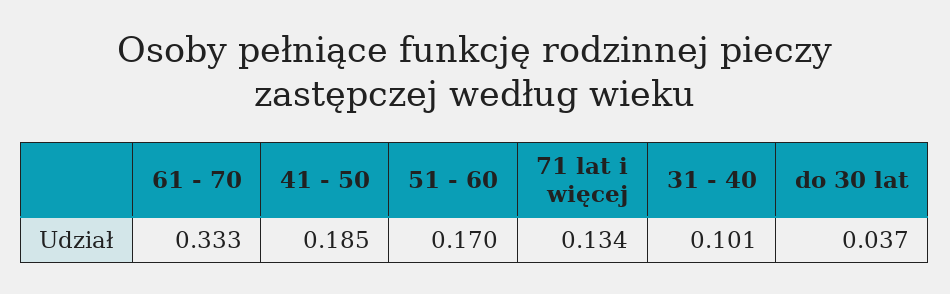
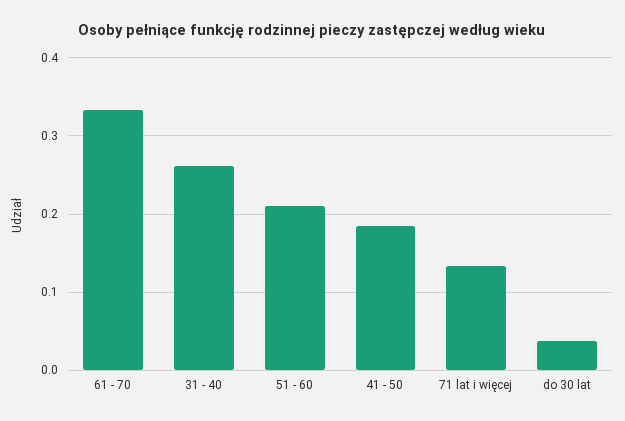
  {
    "61 - 70": 0.333,
    "41 - 50": 0.185,
-   "51 - 60": 0.17,
+   "51 - 60": 0.21,
    "71 lat i więcej": 0.134,
-   "31 - 40": 0.101,
+   "31 - 40": 0.26,
    "do 30 lat": 0.037
  }

